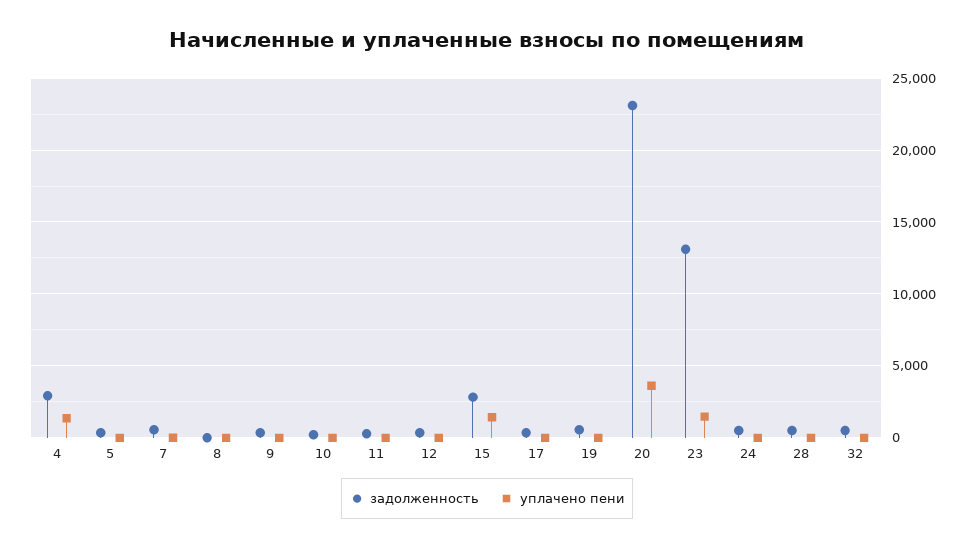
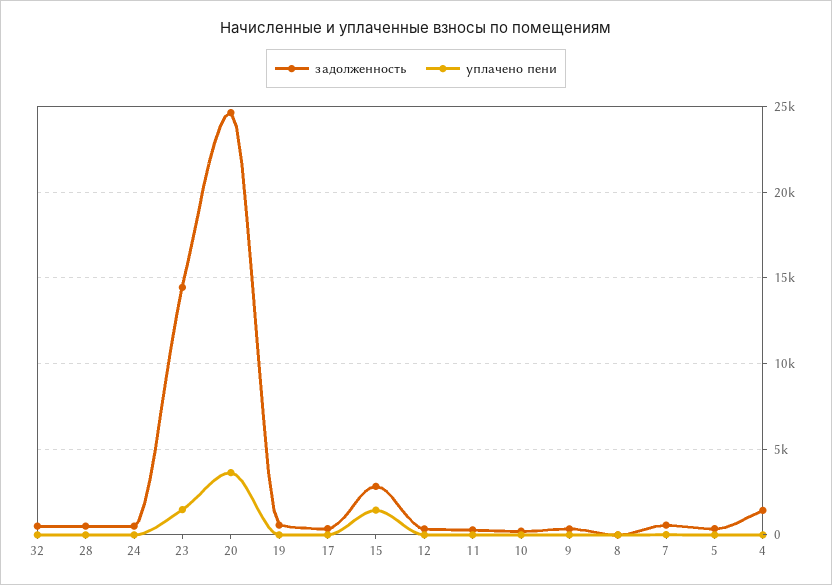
  {
    "задолженность": {
-     "4": 3000,
+     "4": 1500,
      "5": 500,
      "7": 500,
      "8": 0,
      "9": 500,
      "10": 0,
      "11": 500,
      "12": 500,
      "15": 3000,
      "17": 500,
      "19": 500,
-     "20": 23000,
+     "20": 24500,
-     "23": 13000,
+     "23": 14500,
      "24": 500,
      "28": 500,
      "32": 500
    },
    "уплачено пени": {
-     "4": 1500,
+     "4": 0,
      "5": 0,
      "7": 0,
      "8": 0,
      "9": 0,
      "10": 0,
      "11": 0,
      "12": 0,
      "15": 1500,
      "17": 0,
      "19": 0,
      "20": 3500,
      "23": 1500,
      "24": 0,
      "28": 0,
      "32": 0
    }
  }

